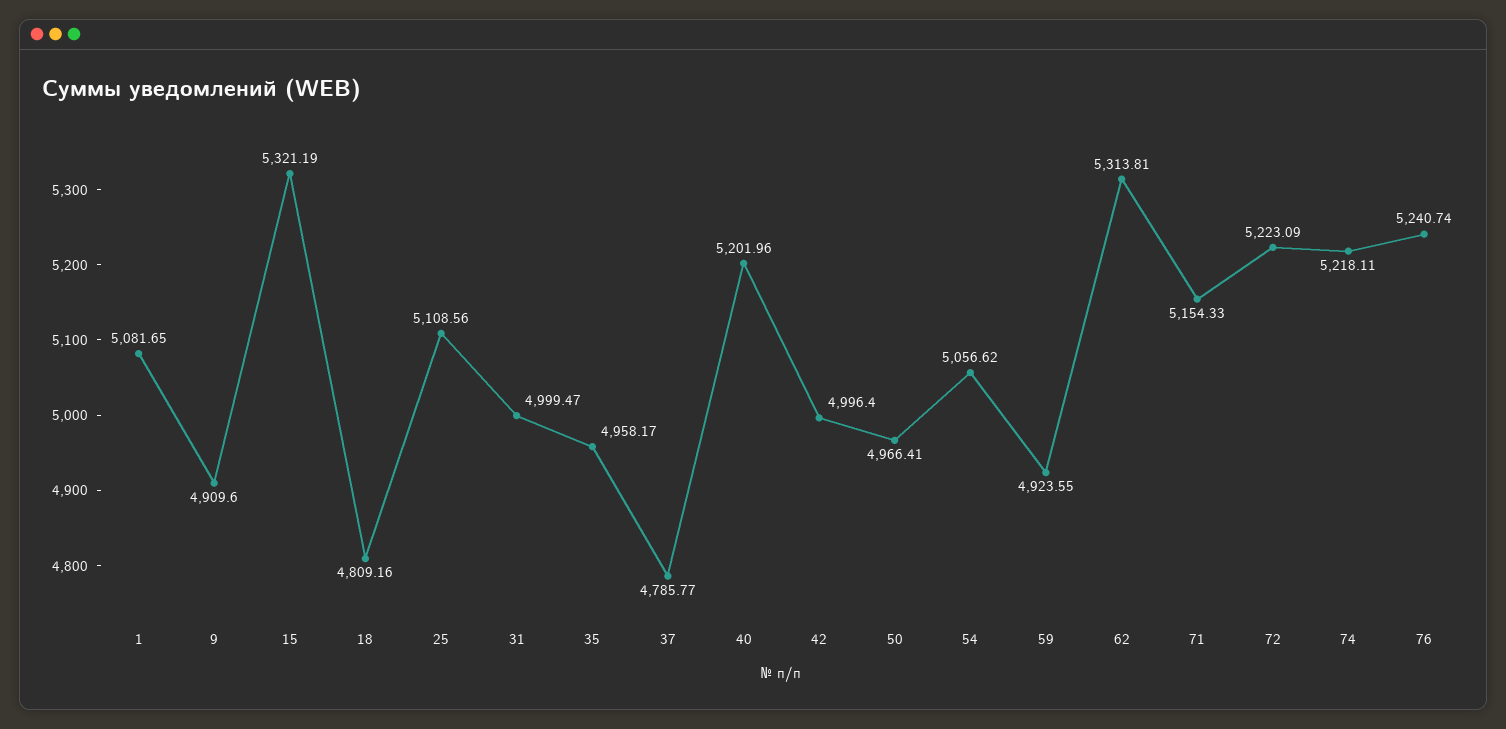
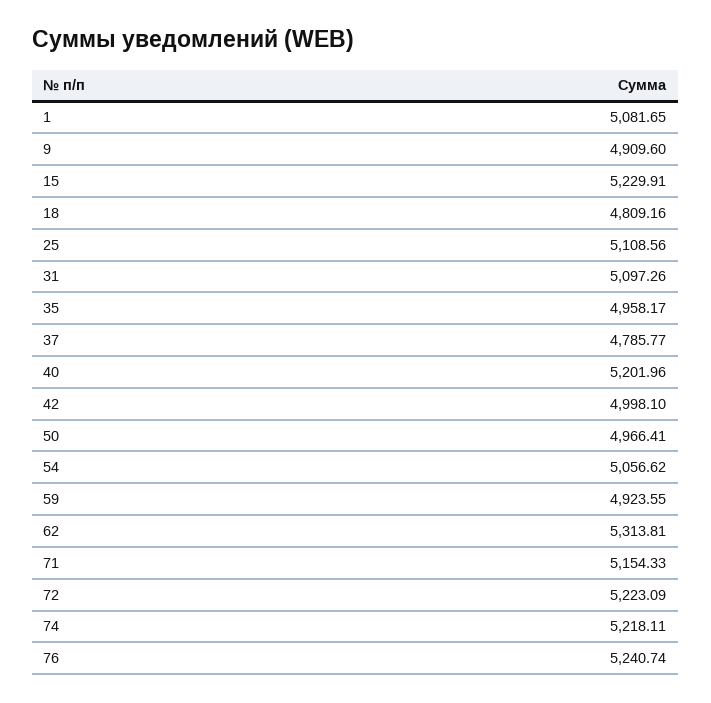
  {
    "1": 5081.65,
    "9": 4909.6,
-   "15": 5321.19,
+   "15": 5229.91,
    "18": 4809.16,
    "25": 5108.56,
-   "31": 4999.47,
+   "31": 5097.26,
    "35": 4958.17,
    "37": 4785.77,
    "40": 5201.96,
-   "42": 4996.4,
+   "42": 4998.1,
    "50": 4966.41,
    "54": 5056.62,
    "59": 4923.55,
    "62": 5313.81,
    "71": 5154.33,
    "72": 5223.09,
    "74": 5218.11,
    "76": 5240.74
  }

